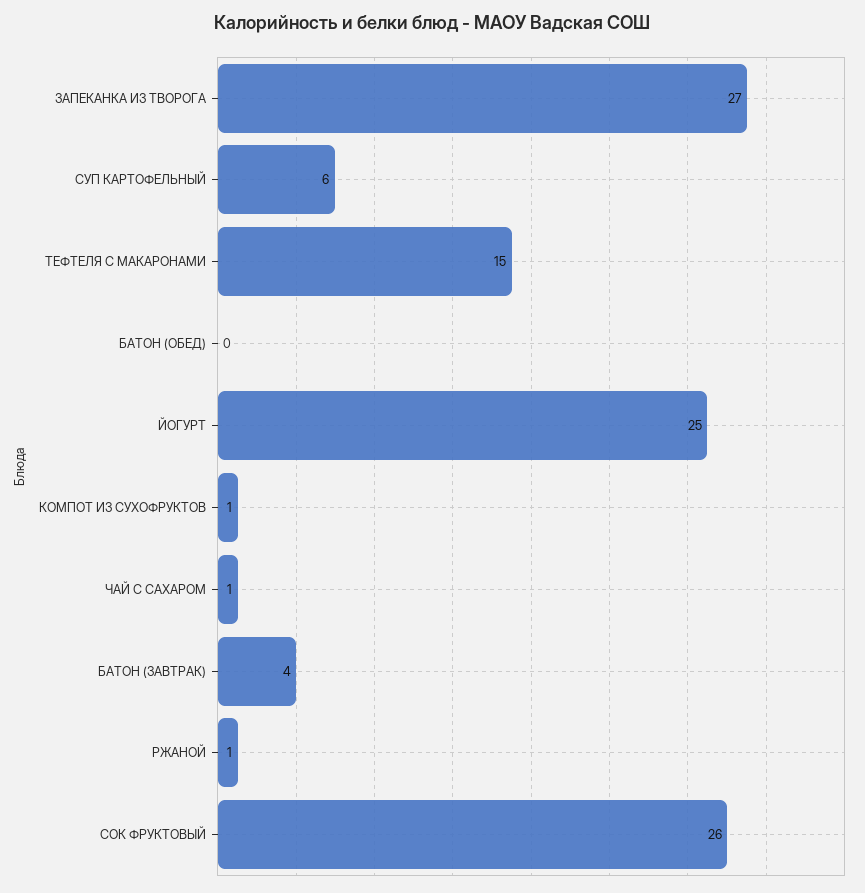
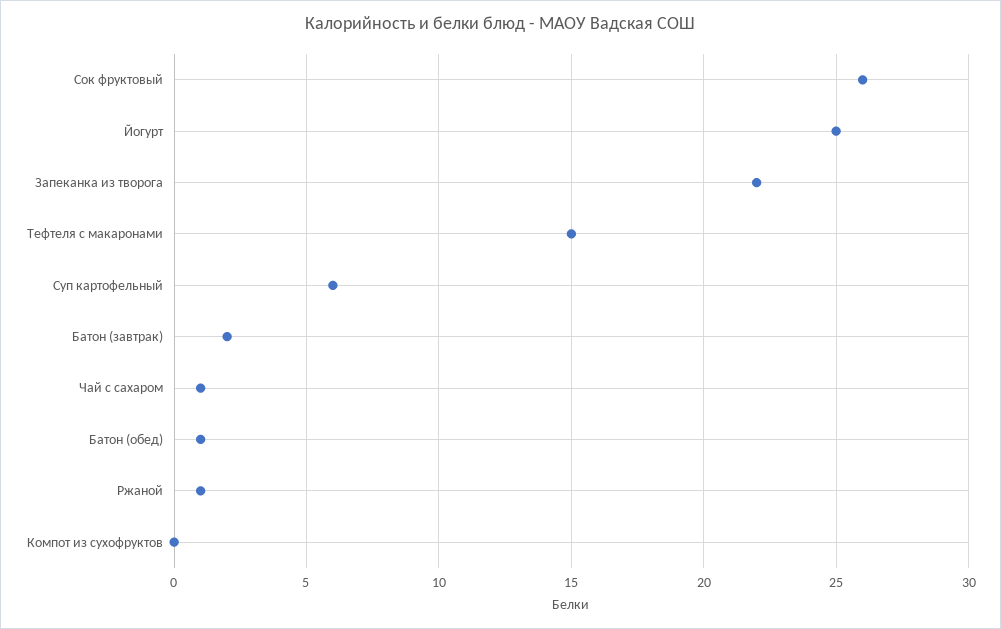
  {
-   "ЗАПЕКАНКА ИЗ ТВОРОГА": 27,
+   "ЗАПЕКАНКА ИЗ ТВОРОГА": 22,
    "СУП КАРТОФЕЛЬНЫЙ": 6,
    "ТЕФТЕЛЯ С МАКАРОНАМИ": 15,
-   "БАТОН (ОБЕД)": 0,
+   "БАТОН (ОБЕД)": 1,
    "ЙОГУРТ": 25,
-   "КОМПОТ ИЗ СУХОФРУКТОВ": 1,
+   "КОМПОТ ИЗ СУХОФРУКТОВ": 0,
    "ЧАЙ С САХАРОМ": 1,
-   "БАТОН (ЗАВТРАК)": 4,
+   "БАТОН (ЗАВТРАК)": 2,
    "РЖАНОЙ": 1,
    "СОК ФРУКТОВЫЙ": 26
  }

